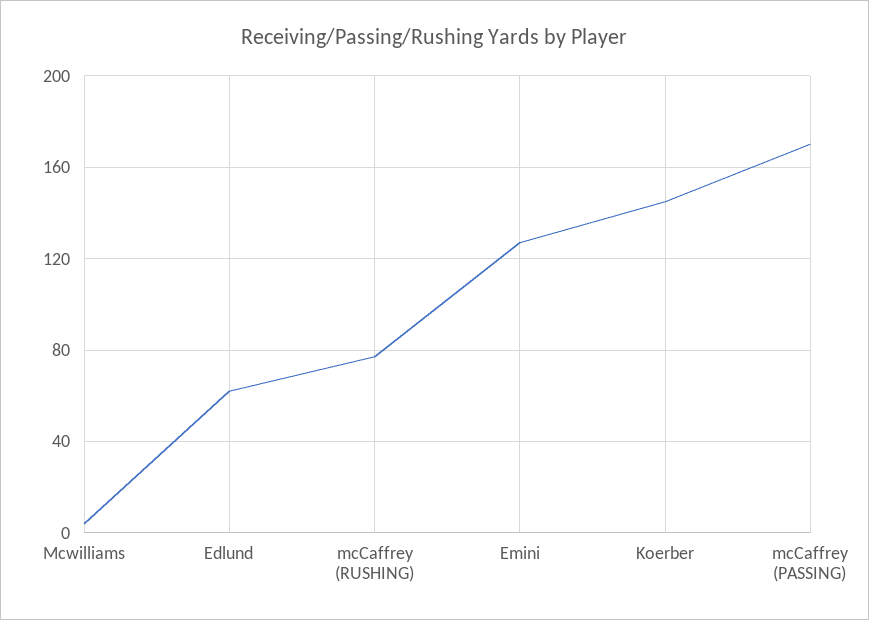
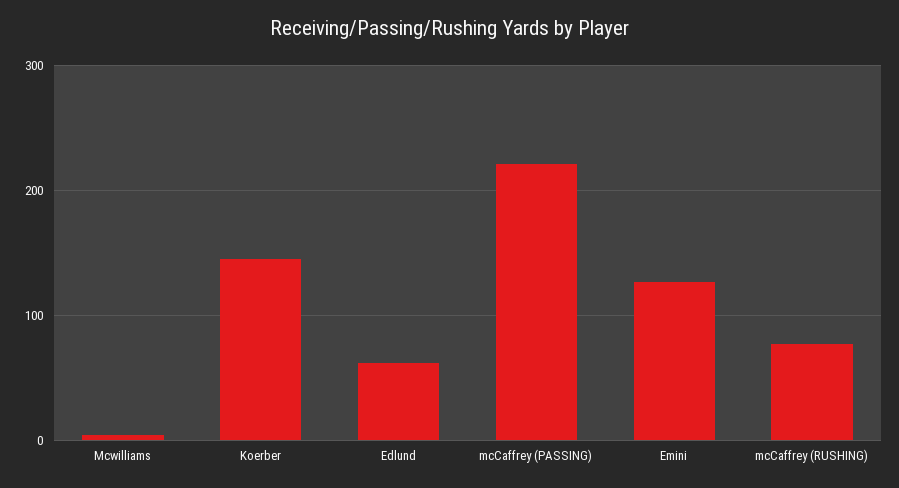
  {
    "Mcwilliams": 5,
    "Edlund": 60,
    "mcCaffrey (RUSHING)": 75,
    "Emini": 125,
    "Koerber": 145,
-   "mcCaffrey (PASSING)": 170
+   "mcCaffrey (PASSING)": 220
  }

